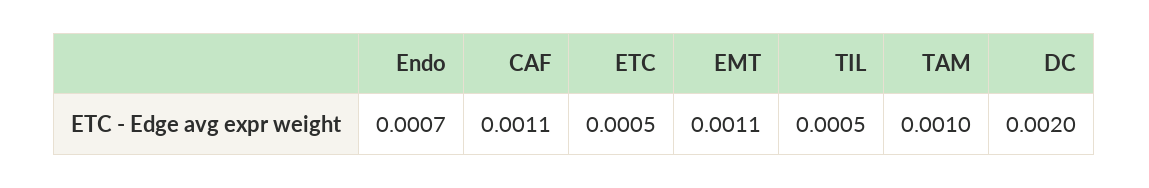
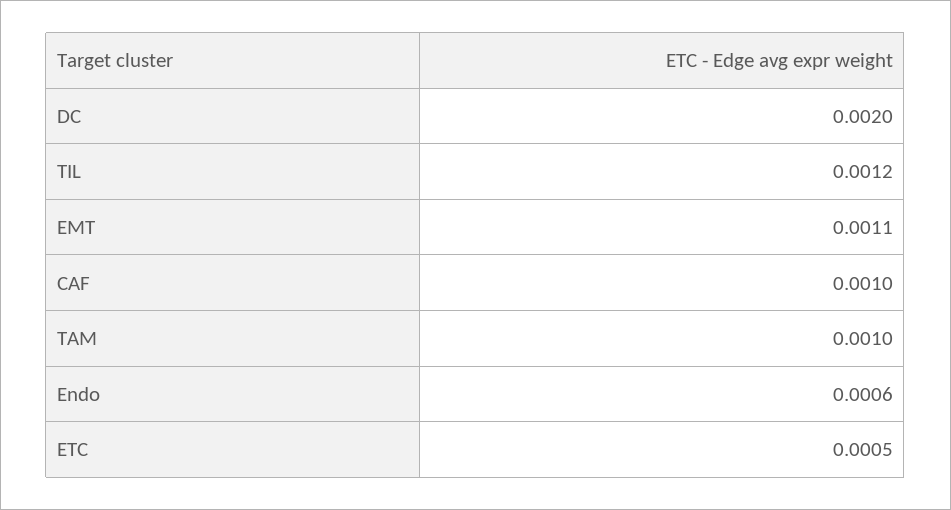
  {
-   "Endo": 0.0007,
+   "Endo": 0.0006,
-   "CAF": 0.0011,
+   "CAF": 0.001,
    "ETC": 0.0005,
    "EMT": 0.0011,
-   "TIL": 0.0005,
+   "TIL": 0.0012,
    "TAM": 0.001,
    "DC": 0.002
  }

